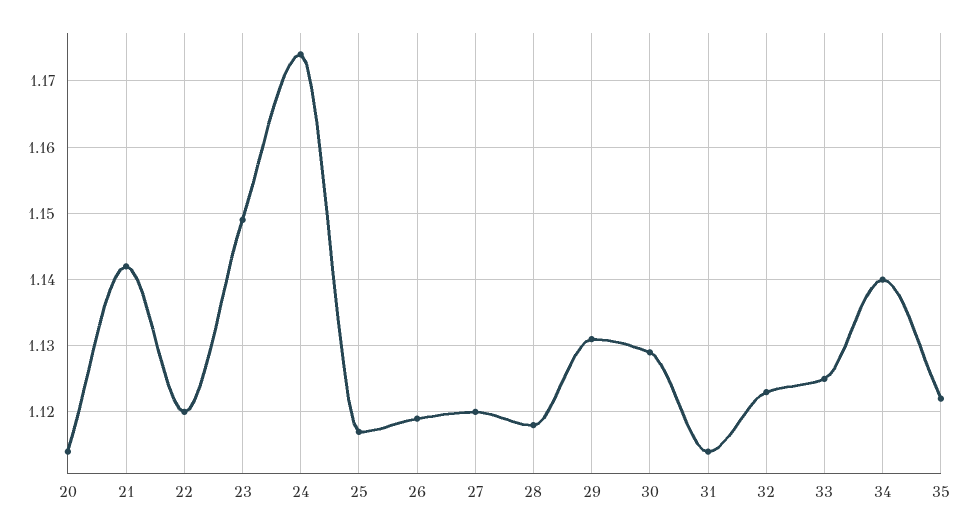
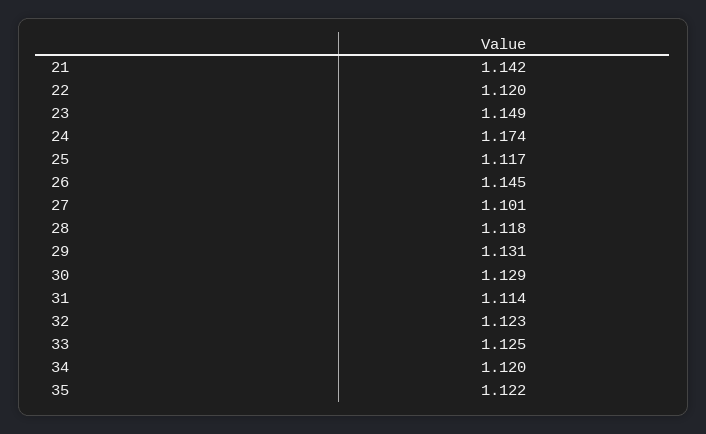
  {
-   "20": 1.114,
    "21": 1.142,
    "22": 1.12,
    "23": 1.149,
    "24": 1.174,
    "25": 1.117,
-   "26": 1.119,
+   "26": 1.145,
-   "27": 1.12,
+   "27": 1.101,
    "28": 1.118,
    "29": 1.131,
    "30": 1.129,
    "31": 1.114,
    "32": 1.123,
    "33": 1.125,
-   "34": 1.14,
+   "34": 1.12,
    "35": 1.122
  }

